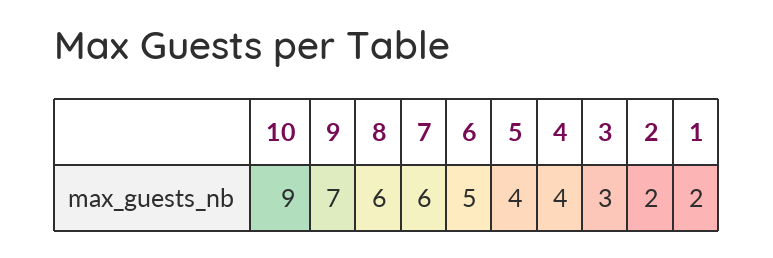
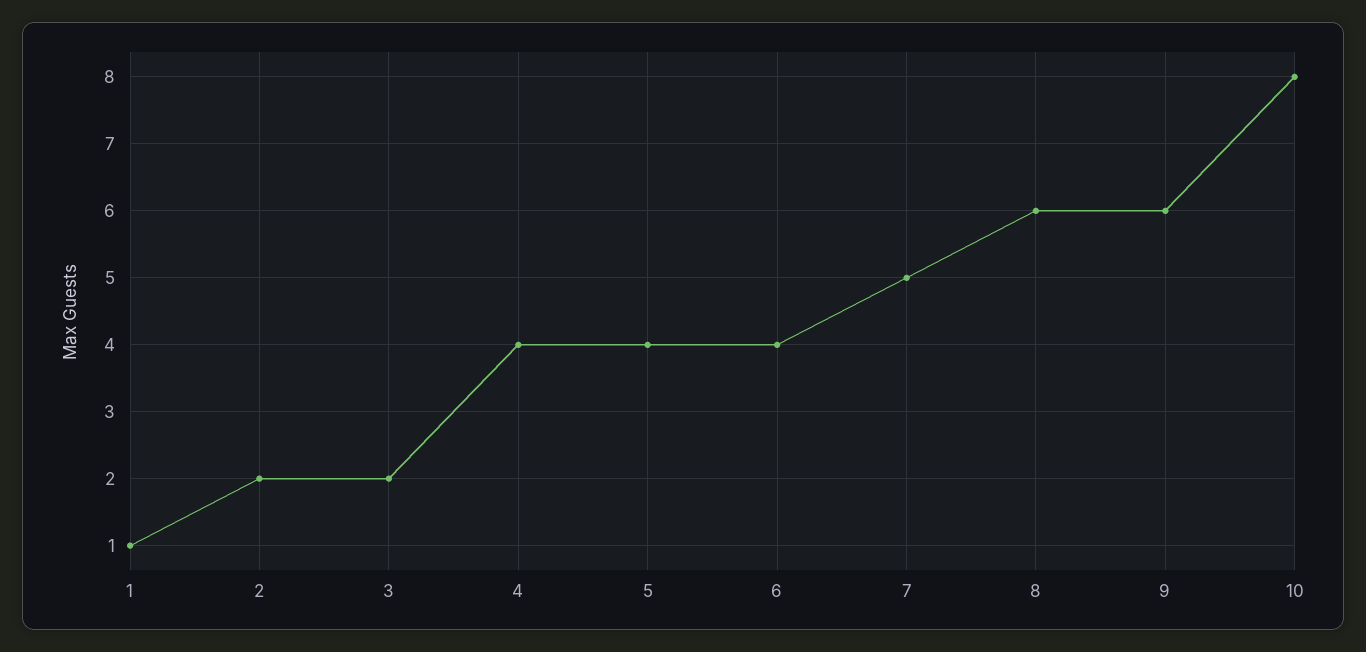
  {
-   "10": 9,
+   "10": 8,
-   "9": 7,
+   "9": 6,
    "8": 6,
-   "7": 6,
+   "7": 5,
-   "6": 5,
+   "6": 4,
    "5": 4,
    "4": 4,
-   "3": 3,
+   "3": 2,
    "2": 2,
-   "1": 2
+   "1": 1
  }

